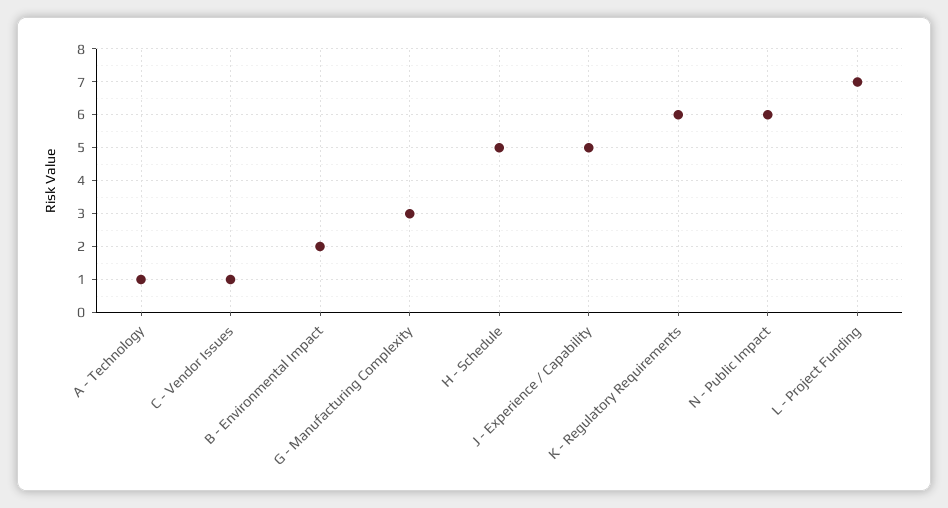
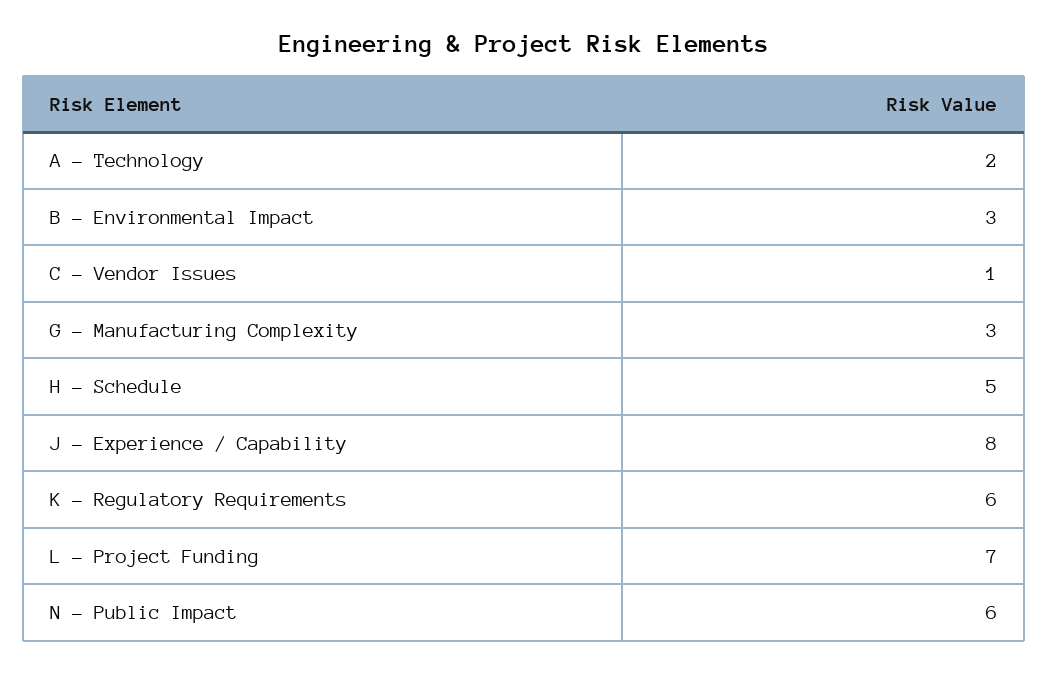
  {
-   "A - Technology": 1,
+   "A - Technology": 2,
    "C - Vendor Issues": 1,
-   "B - Environmental Impact": 2,
+   "B - Environmental Impact": 3,
    "G - Manufacturing Complexity": 3,
    "H - Schedule": 5,
-   "J - Experience / Capability": 5,
+   "J - Experience / Capability": 8,
    "K - Regulatory Requirements": 6,
    "N - Public Impact": 6,
    "L - Project Funding": 7
  }

